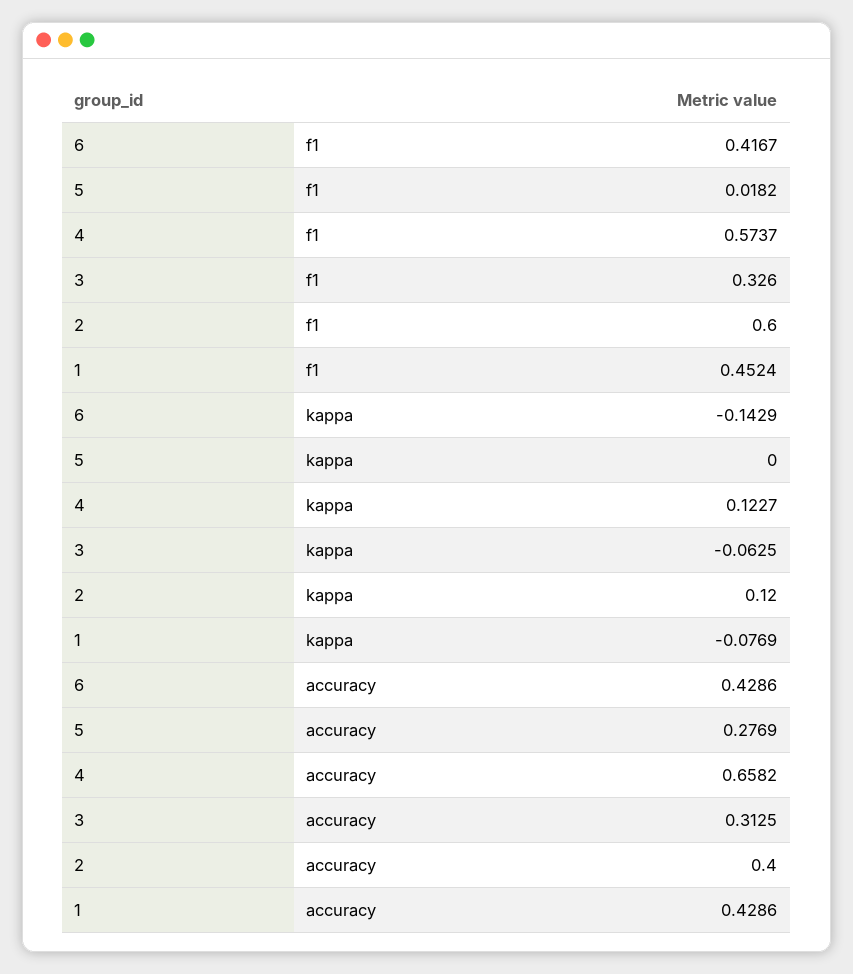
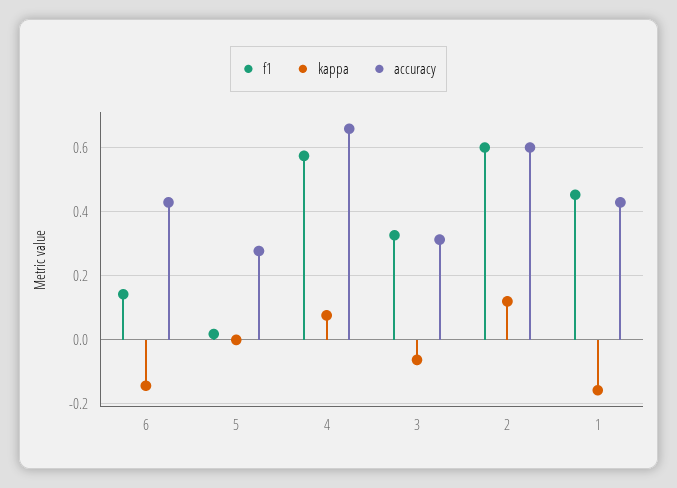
  {
    "f1": {
-     "6": 0.4167,
+     "6": 0.14,
      "5": 0.0182,
      "4": 0.5737,
      "3": 0.326,
      "2": 0.6,
      "1": 0.4524
    },
    "kappa": {
      "6": -0.1429,
      "5": 0,
-     "4": 0.1227,
+     "4": 0.08,
      "3": -0.0625,
      "2": 0.12,
-     "1": -0.0769
+     "1": -0.16
    },
    "accuracy": {
      "6": 0.4286,
      "5": 0.2769,
      "4": 0.6582,
      "3": 0.3125,
-     "2": 0.4,
+     "2": 0.6,
      "1": 0.4286
    }
  }

